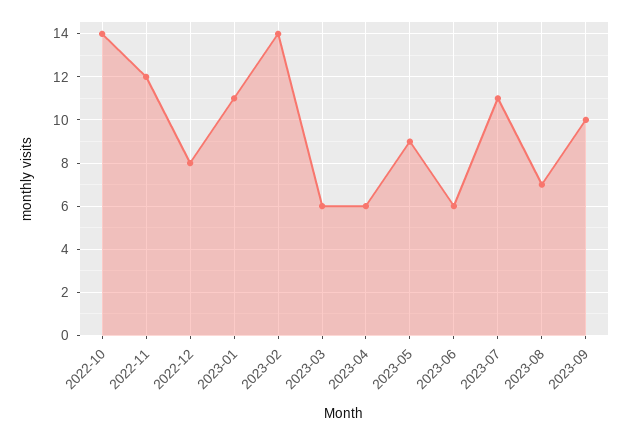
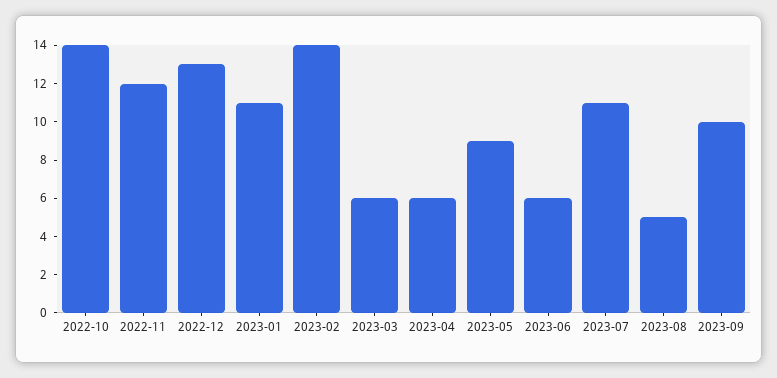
  {
    "2022-10": 14,
    "2022-11": 12,
-   "2022-12": 8,
+   "2022-12": 13,
    "2023-01": 11,
    "2023-02": 14,
    "2023-03": 6,
    "2023-04": 6,
    "2023-05": 9,
    "2023-06": 6,
    "2023-07": 11,
-   "2023-08": 7,
+   "2023-08": 5,
    "2023-09": 10
  }

